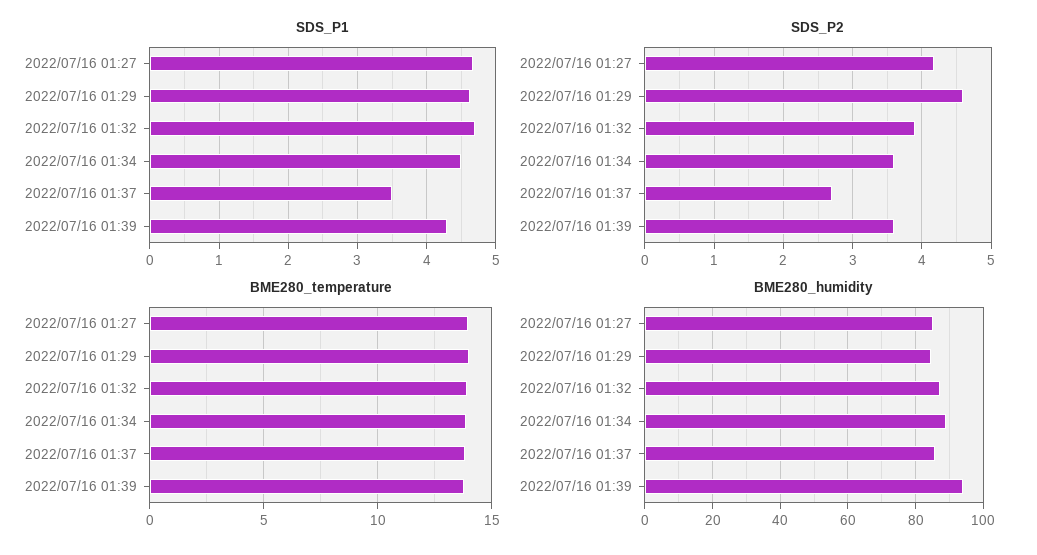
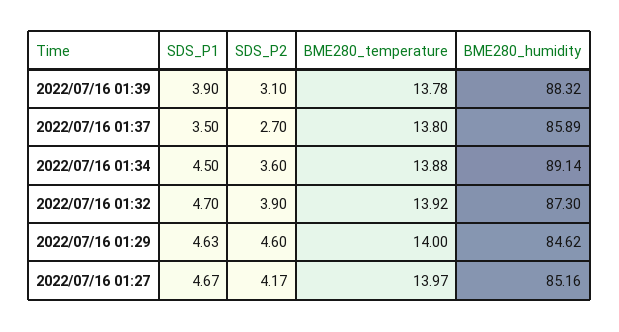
  {
    "SDS_P1": {
      "2022/07/16 01:27": 4.67,
      "2022/07/16 01:29": 4.63,
      "2022/07/16 01:32": 4.7,
      "2022/07/16 01:34": 4.5,
      "2022/07/16 01:37": 3.5,
-     "2022/07/16 01:39": 4.3
+     "2022/07/16 01:39": 3.9
    },
    "SDS_P2": {
      "2022/07/16 01:27": 4.17,
      "2022/07/16 01:29": 4.6,
      "2022/07/16 01:32": 3.9,
      "2022/07/16 01:34": 3.6,
      "2022/07/16 01:37": 2.7,
-     "2022/07/16 01:39": 3.6
+     "2022/07/16 01:39": 3.1
    },
    "BME280_temperature": {
      "2022/07/16 01:27": 13.97,
      "2022/07/16 01:29": 14,
      "2022/07/16 01:32": 13.92,
      "2022/07/16 01:34": 13.88,
      "2022/07/16 01:37": 13.8,
      "2022/07/16 01:39": 13.78
    },
    "BME280_humidity": {
      "2022/07/16 01:27": 85.16,
      "2022/07/16 01:29": 84.62,
      "2022/07/16 01:32": 87.3,
      "2022/07/16 01:34": 89.14,
      "2022/07/16 01:37": 85.89,
-     "2022/07/16 01:39": 94
+     "2022/07/16 01:39": 88.32
    }
  }

